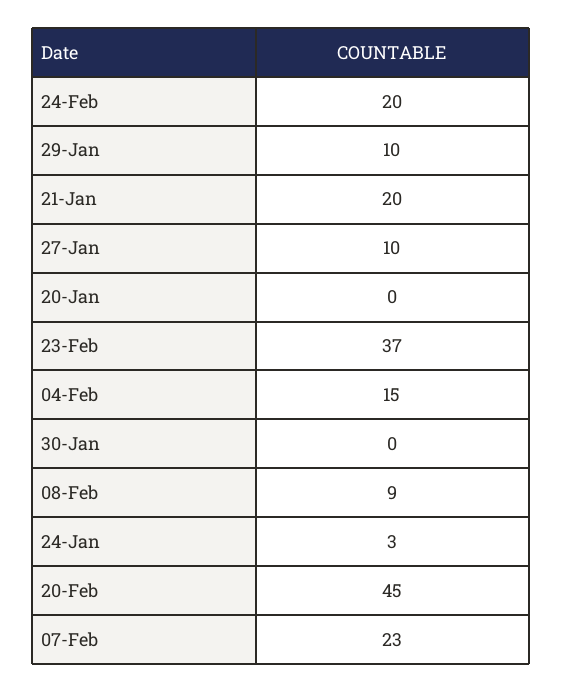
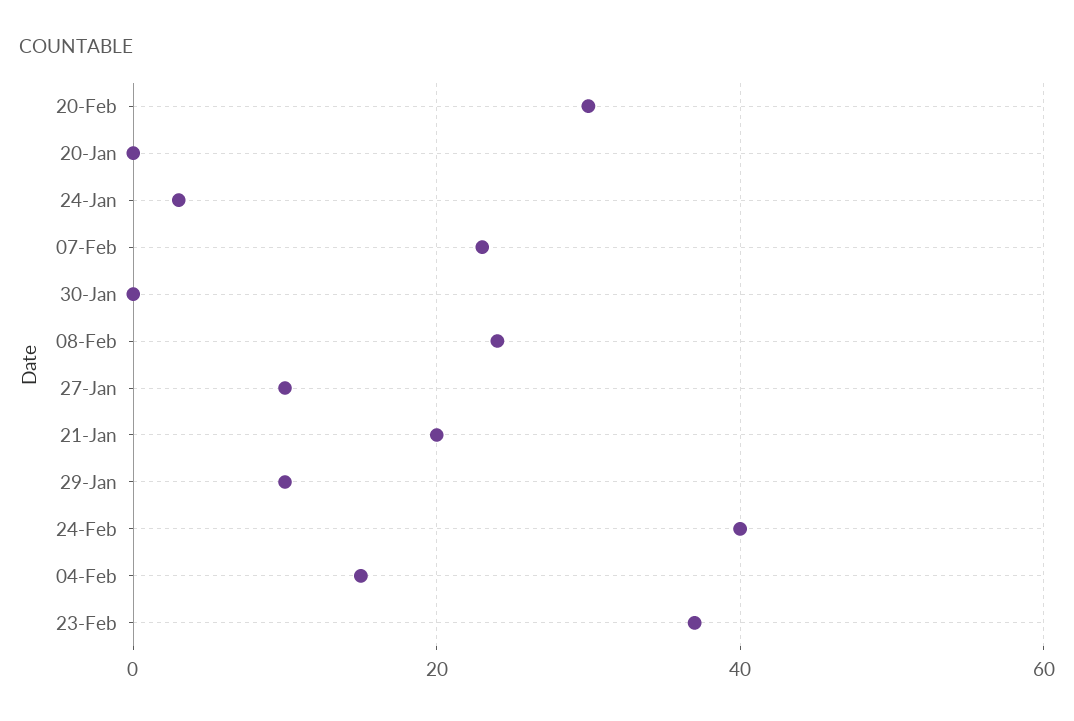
  {
-   "24-Feb": 20,
+   "24-Feb": 40,
    "29-Jan": 10,
    "21-Jan": 20,
    "27-Jan": 10,
    "20-Jan": 0,
    "23-Feb": 37,
    "04-Feb": 15,
    "30-Jan": 0,
-   "08-Feb": 9,
+   "08-Feb": 25,
    "24-Jan": 3,
-   "20-Feb": 45,
+   "20-Feb": 30,
    "07-Feb": 23
  }

